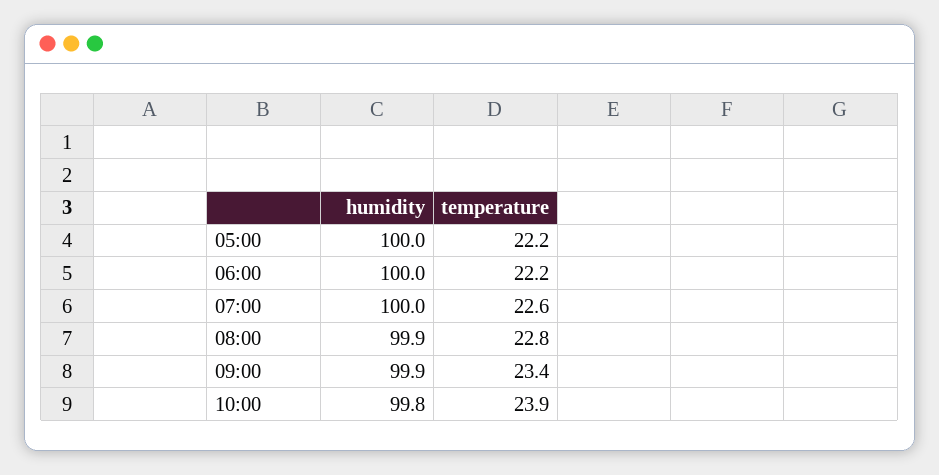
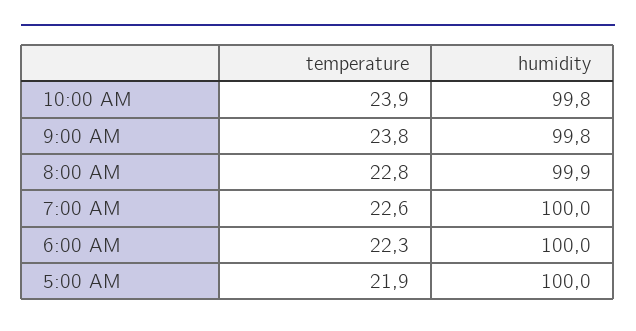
  {
    "humidity": {
      "05:00": 100,
      "06:00": 100,
      "07:00": 100,
      "08:00": 99.9,
-     "09:00": 99.9,
+     "09:00": 99.8,
      "10:00": 99.8
    },
    "temperature": {
-     "05:00": 22.2,
+     "05:00": 21.9,
-     "06:00": 22.2,
+     "06:00": 22.3,
      "07:00": 22.6,
      "08:00": 22.8,
-     "09:00": 23.4,
+     "09:00": 23.8,
      "10:00": 23.9
    }
  }

